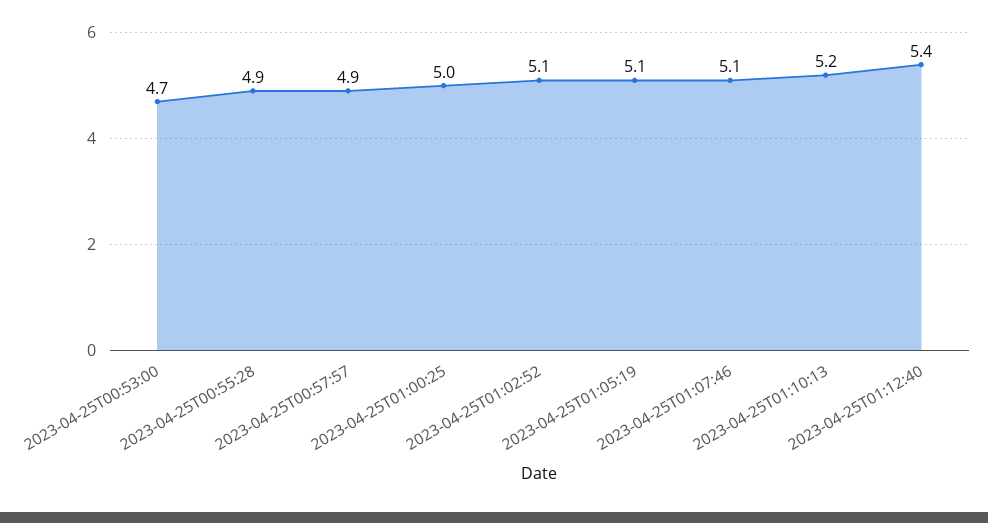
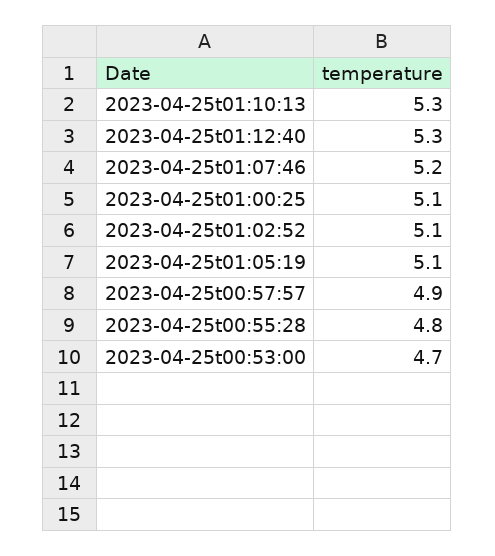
  {
    "2023-04-25T00:53:00": 4.7,
-   "2023-04-25T00:55:28": 4.9,
+   "2023-04-25T00:55:28": 4.8,
    "2023-04-25T00:57:57": 4.9,
-   "2023-04-25T01:00:25": 5,
+   "2023-04-25T01:00:25": 5.1,
    "2023-04-25T01:02:52": 5.1,
    "2023-04-25T01:05:19": 5.1,
-   "2023-04-25T01:07:46": 5.1,
+   "2023-04-25T01:07:46": 5.2,
-   "2023-04-25T01:10:13": 5.2,
+   "2023-04-25T01:10:13": 5.3,
-   "2023-04-25T01:12:40": 5.4
+   "2023-04-25T01:12:40": 5.3
  }

